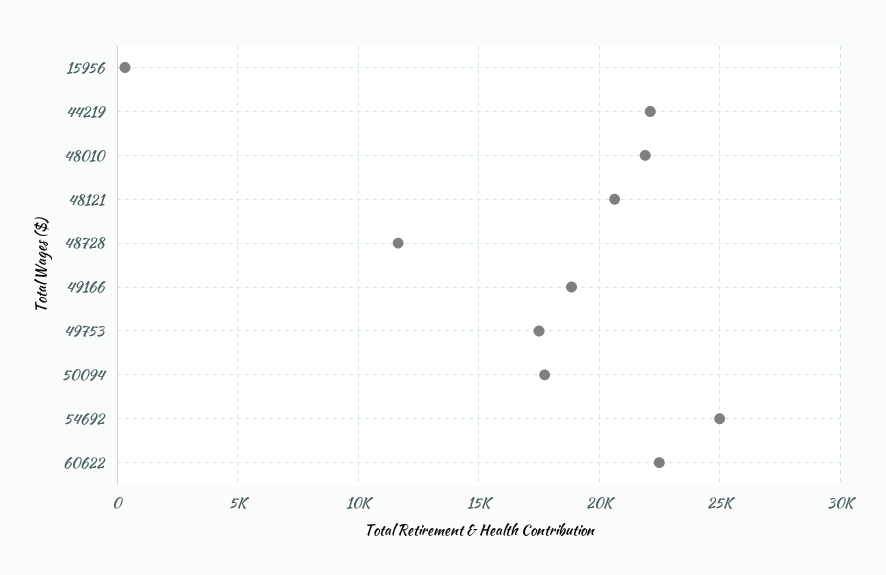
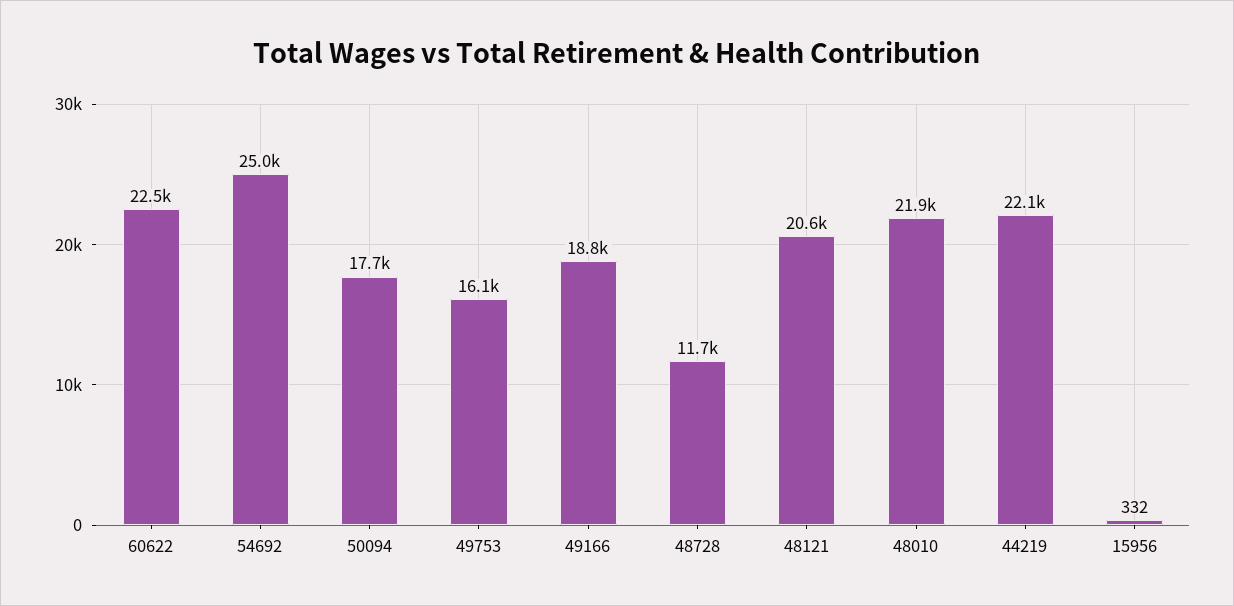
  {
    "15956": 332,
    "44219": 22100,
    "48010": 21900,
    "48121": 20600,
    "48728": 11700,
    "49166": 18800,
-   "49753": 17500,
+   "49753": 16100,
    "50094": 17700,
    "54692": 25000,
    "60622": 22500
  }

